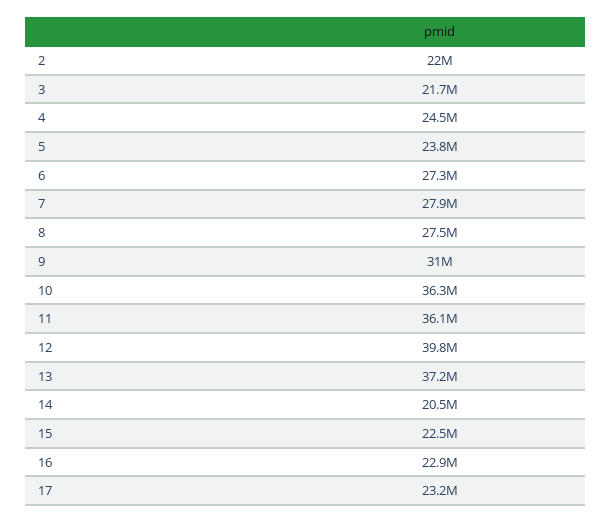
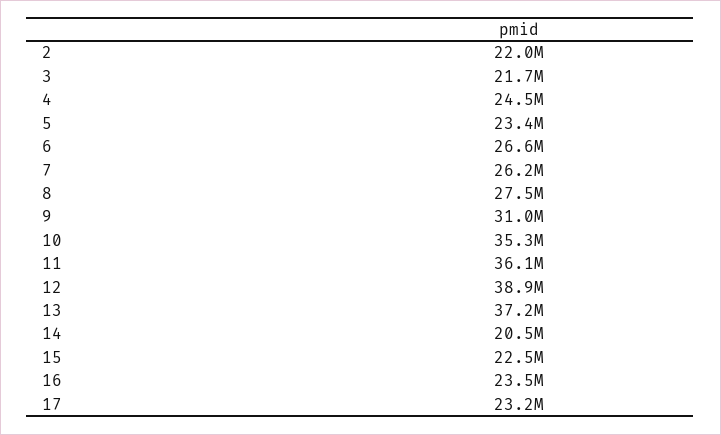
  {
    "2": 22000000,
    "3": 21700000,
    "4": 24500000,
-   "5": 23800000,
+   "5": 23400000,
-   "6": 27300000,
+   "6": 26600000,
-   "7": 27900000,
+   "7": 26200000,
    "8": 27500000,
    "9": 31000000,
-   "10": 36300000,
+   "10": 35300000,
    "11": 36100000,
-   "12": 39800000,
+   "12": 38900000,
    "13": 37200000,
    "14": 20500000,
    "15": 22500000,
-   "16": 22900000,
+   "16": 23500000,
    "17": 23200000
  }

